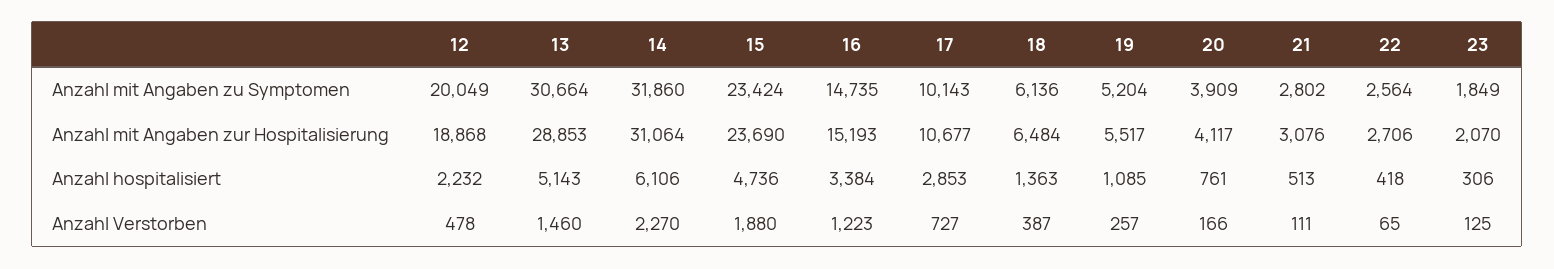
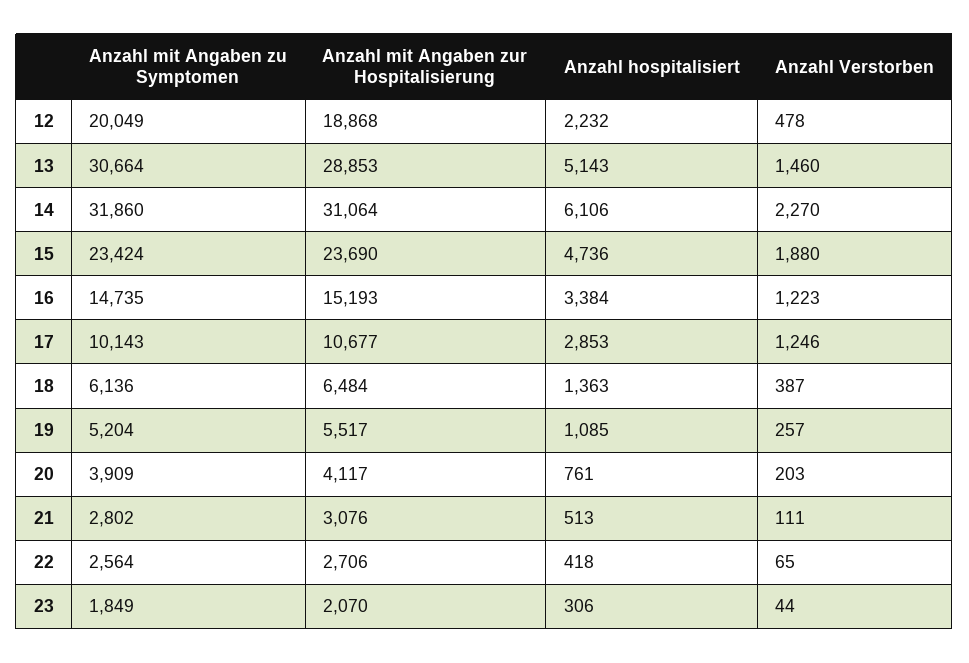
  {
    "12": {
      "Anzahl mit Angaben zu Symptomen": 20049,
      "Anzahl mit Angaben zur Hospitalisierung": 18868,
      "Anzahl hospitalisiert": 2232,
      "Anzahl Verstorben": 478
    },
    "13": {
      "Anzahl mit Angaben zu Symptomen": 30664,
      "Anzahl mit Angaben zur Hospitalisierung": 28853,
      "Anzahl hospitalisiert": 5143,
      "Anzahl Verstorben": 1460
    },
    "14": {
      "Anzahl mit Angaben zu Symptomen": 31860,
      "Anzahl mit Angaben zur Hospitalisierung": 31064,
      "Anzahl hospitalisiert": 6106,
      "Anzahl Verstorben": 2270
    },
    "15": {
      "Anzahl mit Angaben zu Symptomen": 23424,
      "Anzahl mit Angaben zur Hospitalisierung": 23690,
      "Anzahl hospitalisiert": 4736,
      "Anzahl Verstorben": 1880
    },
    "16": {
      "Anzahl mit Angaben zu Symptomen": 14735,
      "Anzahl mit Angaben zur Hospitalisierung": 15193,
      "Anzahl hospitalisiert": 3384,
      "Anzahl Verstorben": 1223
    },
    "17": {
      "Anzahl mit Angaben zu Symptomen": 10143,
      "Anzahl mit Angaben zur Hospitalisierung": 10677,
      "Anzahl hospitalisiert": 2853,
-     "Anzahl Verstorben": 727
+     "Anzahl Verstorben": 1246
    },
    "18": {
      "Anzahl mit Angaben zu Symptomen": 6136,
      "Anzahl mit Angaben zur Hospitalisierung": 6484,
      "Anzahl hospitalisiert": 1363,
      "Anzahl Verstorben": 387
    },
    "19": {
      "Anzahl mit Angaben zu Symptomen": 5204,
      "Anzahl mit Angaben zur Hospitalisierung": 5517,
      "Anzahl hospitalisiert": 1085,
      "Anzahl Verstorben": 257
    },
    "20": {
      "Anzahl mit Angaben zu Symptomen": 3909,
      "Anzahl mit Angaben zur Hospitalisierung": 4117,
      "Anzahl hospitalisiert": 761,
-     "Anzahl Verstorben": 166
+     "Anzahl Verstorben": 203
    },
    "21": {
      "Anzahl mit Angaben zu Symptomen": 2802,
      "Anzahl mit Angaben zur Hospitalisierung": 3076,
      "Anzahl hospitalisiert": 513,
      "Anzahl Verstorben": 111
    },
    "22": {
      "Anzahl mit Angaben zu Symptomen": 2564,
      "Anzahl mit Angaben zur Hospitalisierung": 2706,
      "Anzahl hospitalisiert": 418,
      "Anzahl Verstorben": 65
    },
    "23": {
      "Anzahl mit Angaben zu Symptomen": 1849,
      "Anzahl mit Angaben zur Hospitalisierung": 2070,
      "Anzahl hospitalisiert": 306,
-     "Anzahl Verstorben": 125
+     "Anzahl Verstorben": 44
    }
  }

